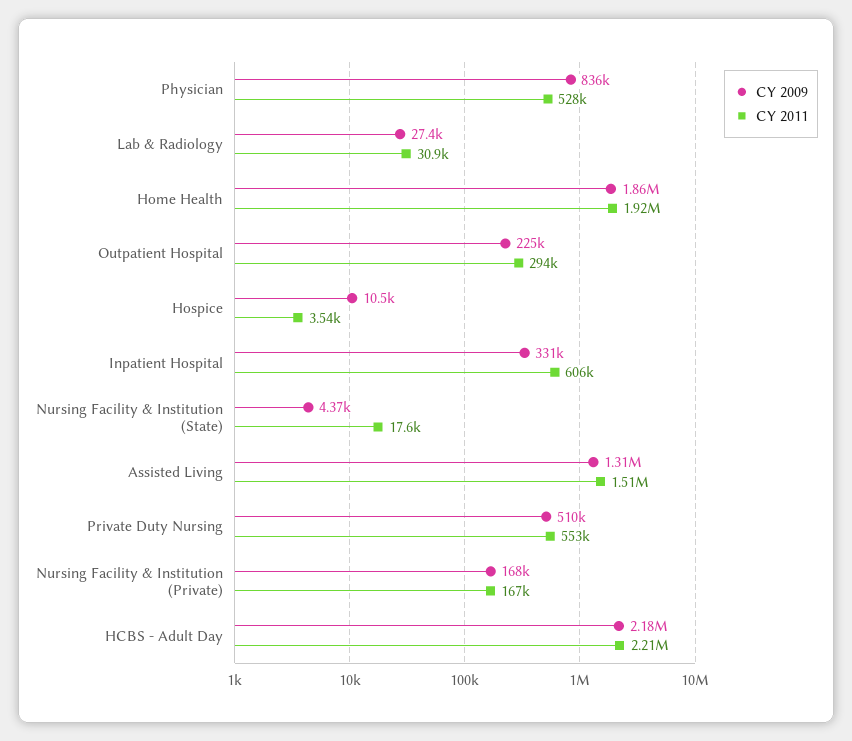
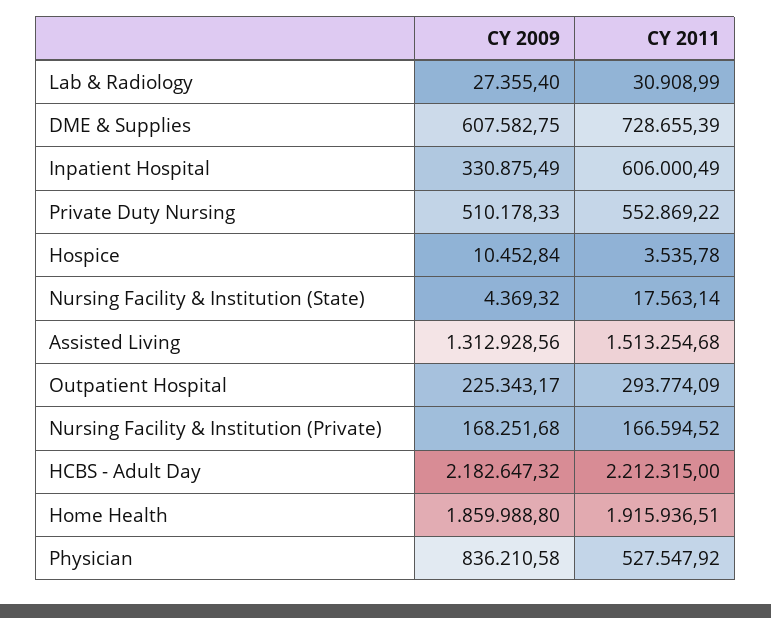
  {
    "CY 2009": {
      "Physician": 836210.58,
      "Lab & Radiology": 27355.4,
      "Home Health": 1859988.8,
      "Outpatient Hospital": 225343.17,
      "Hospice": 10452.84,
      "Inpatient Hospital": 330875.49,
      "Nursing Facility & Institution (State)": 4369.32,
      "Assisted Living": 1312928.56,
      "Private Duty Nursing": 510178.33,
      "Nursing Facility & Institution (Private)": 168251.68,
-     "HCBS - Adult Day": 2182647.32
+     "HCBS - Adult Day": 2182647.32,
+     "DME & Supplies": 607582.75
    },
    "CY 2011": {
      "Physician": 527547.92,
      "Lab & Radiology": 30908.99,
      "Home Health": 1915936.51,
      "Outpatient Hospital": 293774.09,
      "Hospice": 3535.78,
      "Inpatient Hospital": 606000.49,
      "Nursing Facility & Institution (State)": 17563.14,
      "Assisted Living": 1513254.68,
      "Private Duty Nursing": 552869.22,
      "Nursing Facility & Institution (Private)": 166594.52,
-     "HCBS - Adult Day": 2212315
+     "HCBS - Adult Day": 2212315,
+     "DME & Supplies": 728655.39
    }
  }

